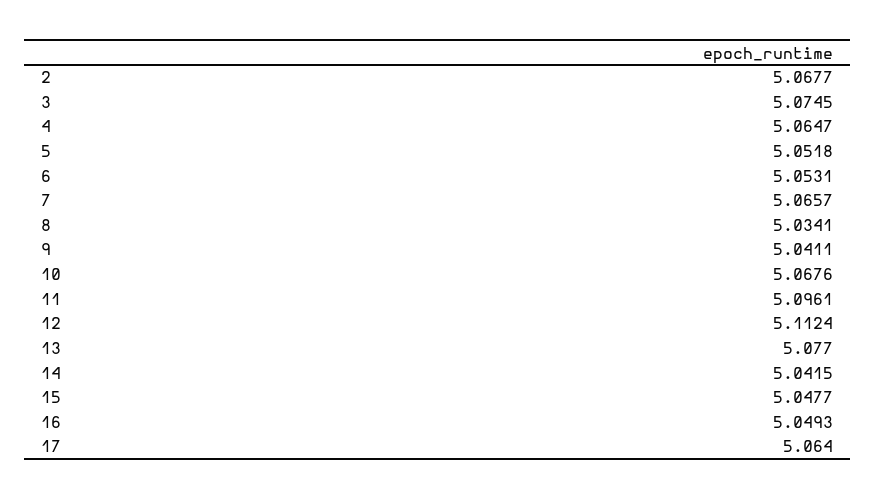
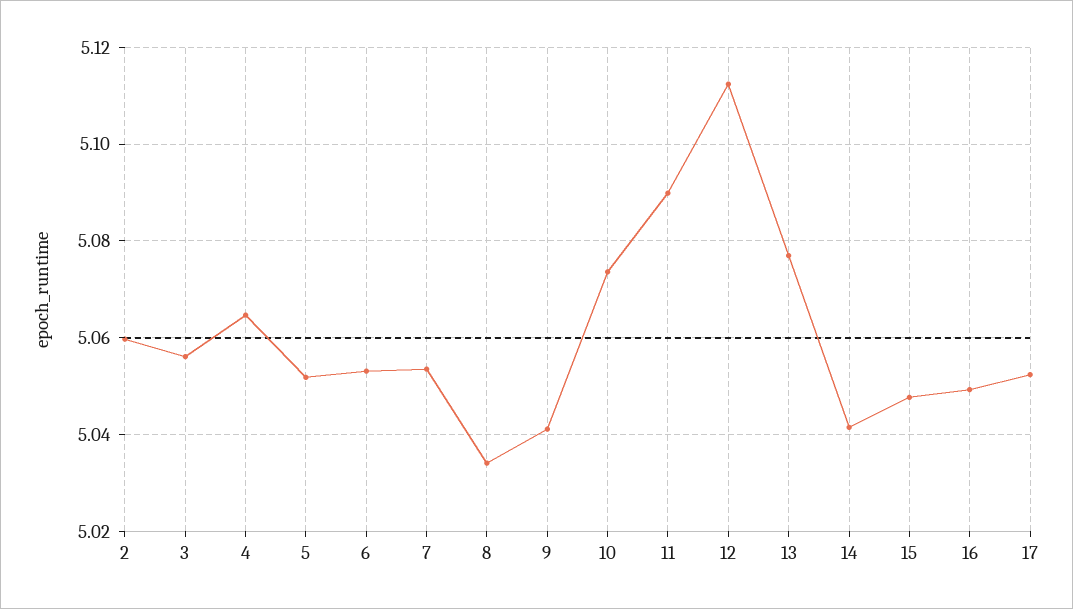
  {
-   "2": 5.0677,
+   "2": 5.06,
-   "3": 5.0745,
+   "3": 5.056,
    "4": 5.0647,
    "5": 5.0518,
    "6": 5.0531,
-   "7": 5.0657,
+   "7": 5.054,
    "8": 5.0341,
    "9": 5.0411,
-   "10": 5.0676,
+   "10": 5.074,
-   "11": 5.0961,
+   "11": 5.09,
    "12": 5.1124,
    "13": 5.077,
    "14": 5.0415,
    "15": 5.0477,
    "16": 5.0493,
-   "17": 5.064
+   "17": 5.052
  }

